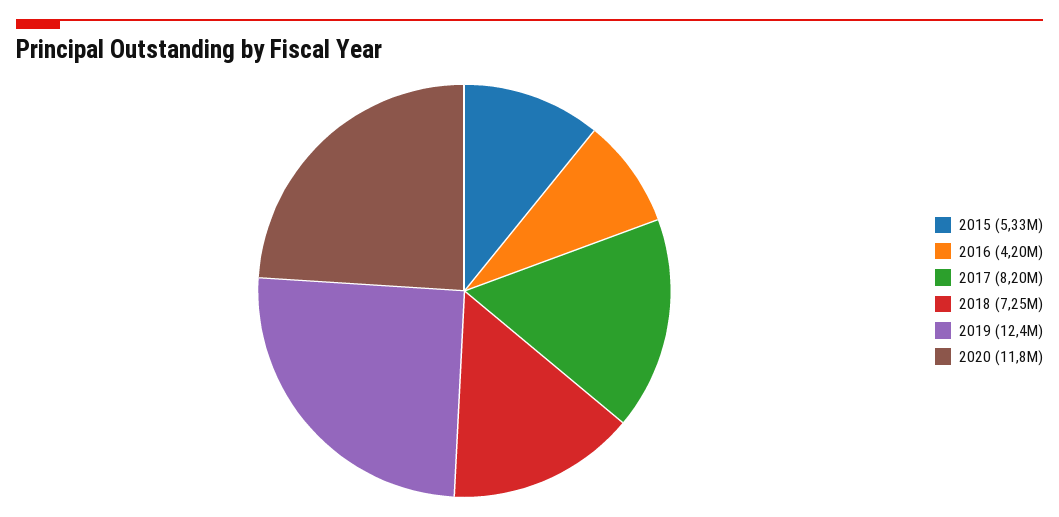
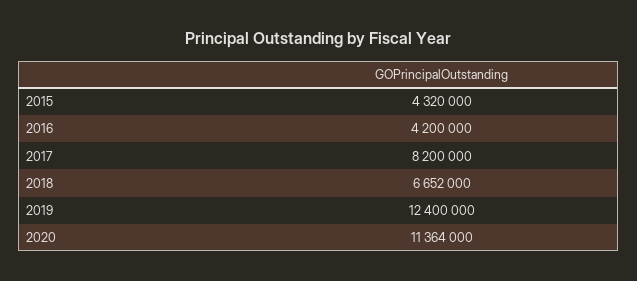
  {
-   "2015": 5330000,
+   "2015": 4320000,
    "2016": 4200000,
    "2017": 8200000,
-   "2018": 7250000,
+   "2018": 6652000,
    "2019": 12400000,
-   "2020": 11800000
+   "2020": 11364000
  }

